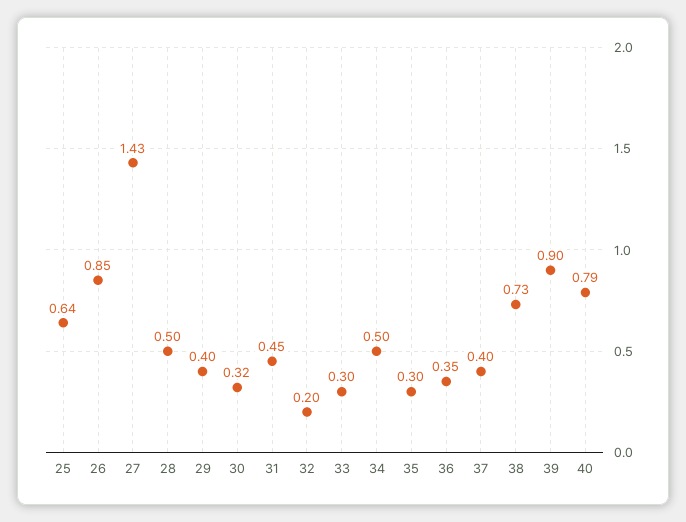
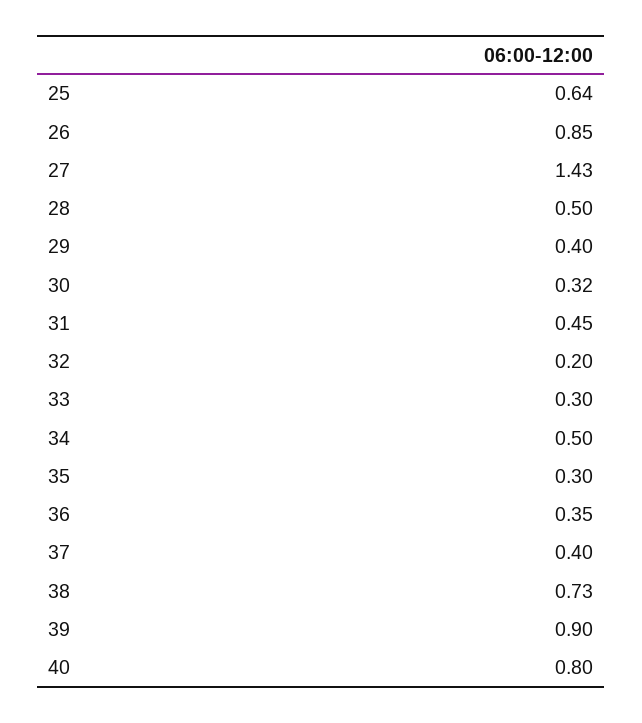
  {
    "25": 0.64,
    "26": 0.85,
    "27": 1.43,
    "28": 0.5,
    "29": 0.4,
    "30": 0.32,
    "31": 0.45,
    "32": 0.2,
    "33": 0.3,
    "34": 0.5,
    "35": 0.3,
    "36": 0.35,
    "37": 0.4,
    "38": 0.73,
    "39": 0.9,
-   "40": 0.79
+   "40": 0.8
  }

